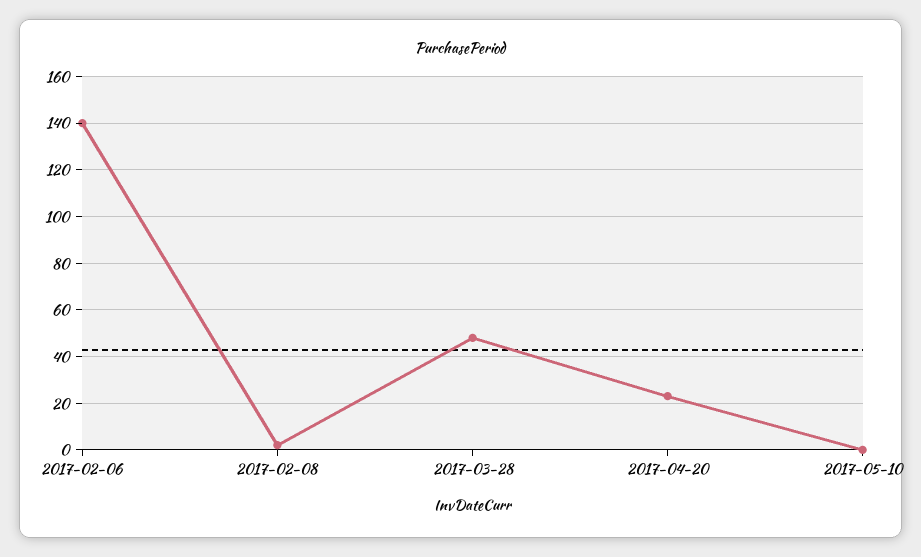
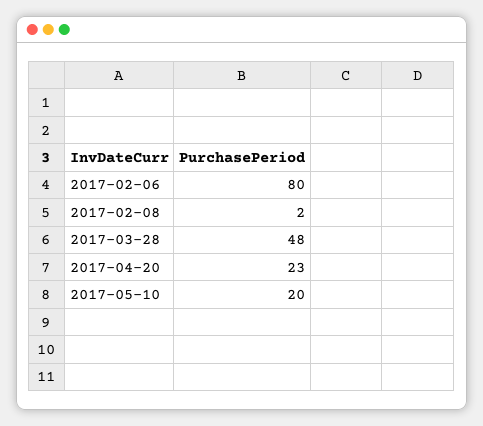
  {
-   "2017-02-06": 140,
+   "2017-02-06": 80,
    "2017-02-08": 2,
    "2017-03-28": 48,
    "2017-04-20": 23,
-   "2017-05-10": 0
+   "2017-05-10": 20
  }

